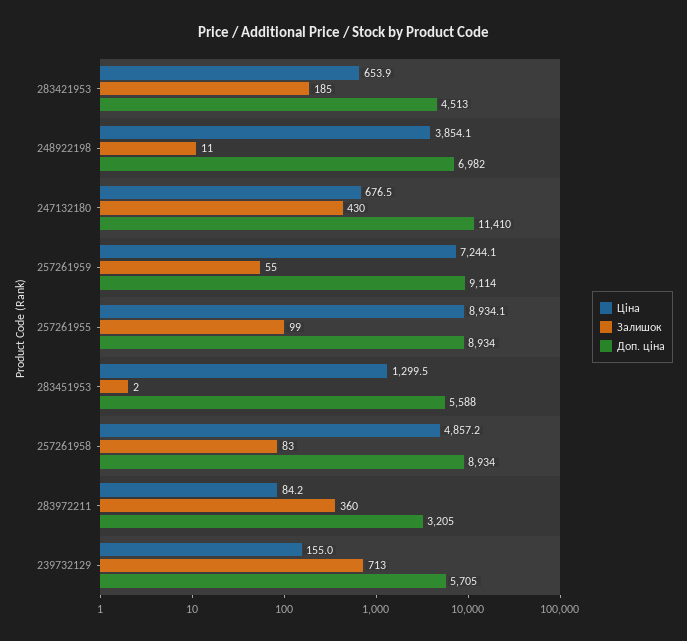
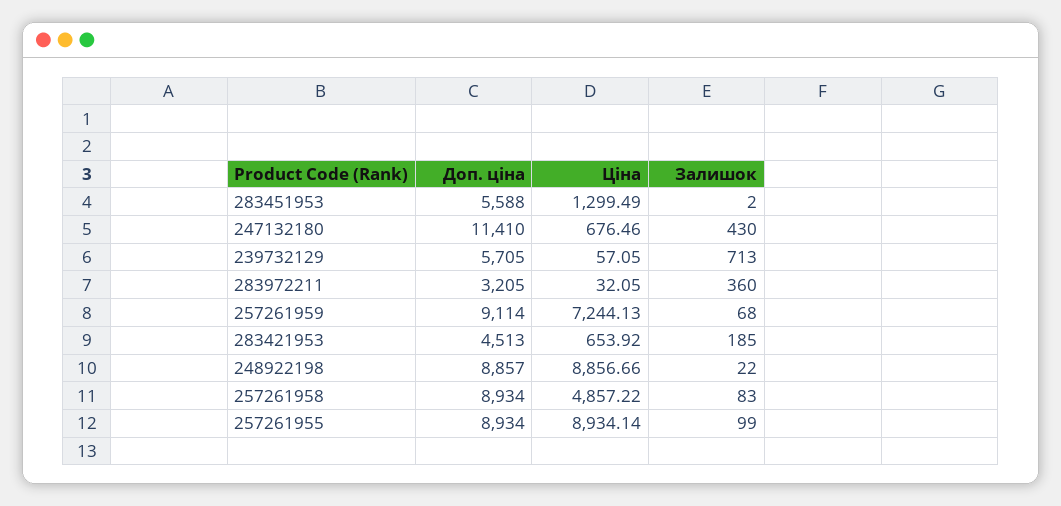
  {
    "Ціна": {
      "283421953": 653.92,
-     "248922198": 3854.1,
+     "248922198": 8856.66,
      "247132180": 676.46,
      "257261959": 7244.13,
      "257261955": 8934.14,
      "283451953": 1299.49,
      "257261958": 4857.22,
-     "283972211": 84.2,
+     "283972211": 32.05,
-     "239732129": 155
+     "239732129": 57.05
    },
    "Залишок": {
      "283421953": 185,
-     "248922198": 11,
+     "248922198": 22,
      "247132180": 430,
-     "257261959": 55,
+     "257261959": 68,
      "257261955": 99,
      "283451953": 2,
      "257261958": 83,
      "283972211": 360,
      "239732129": 713
    },
    "Доп. ціна": {
      "283421953": 4513,
-     "248922198": 6982,
+     "248922198": 8857,
      "247132180": 11410,
      "257261959": 9114,
      "257261955": 8934,
      "283451953": 5588,
      "257261958": 8934,
      "283972211": 3205,
      "239732129": 5705
    }
  }

